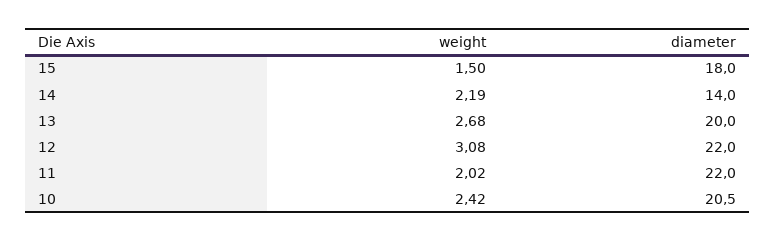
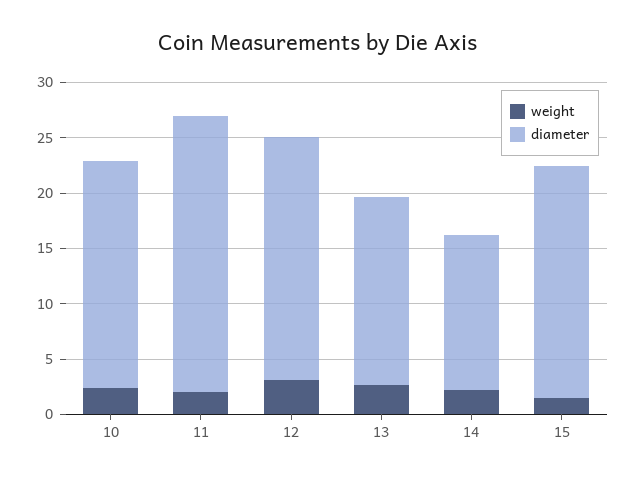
  {
    "weight": {
      "15": 1.5,
      "14": 2.19,
      "13": 2.68,
      "12": 3.08,
      "11": 2.02,
      "10": 2.42
    },
    "diameter": {
-     "15": 18,
+     "15": 21,
      "14": 14,
-     "13": 20,
+     "13": 17,
      "12": 22,
-     "11": 22,
+     "11": 25,
      "10": 20.5
    }
  }

